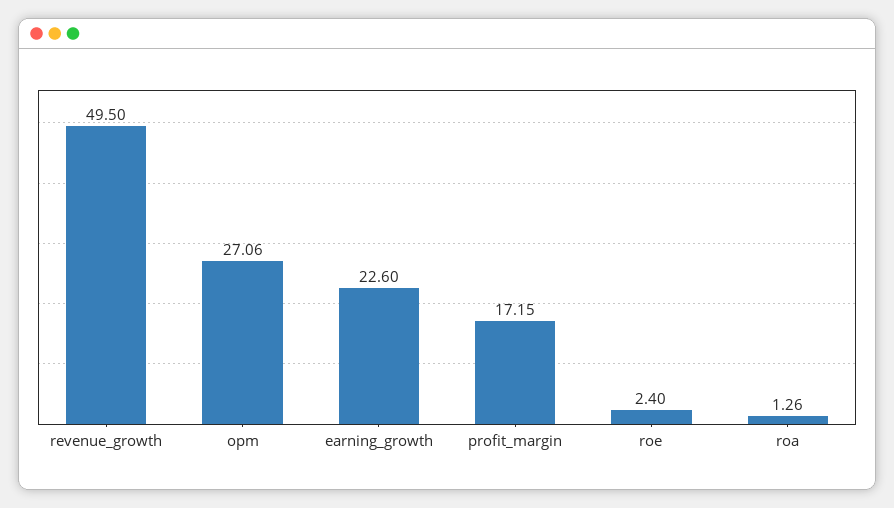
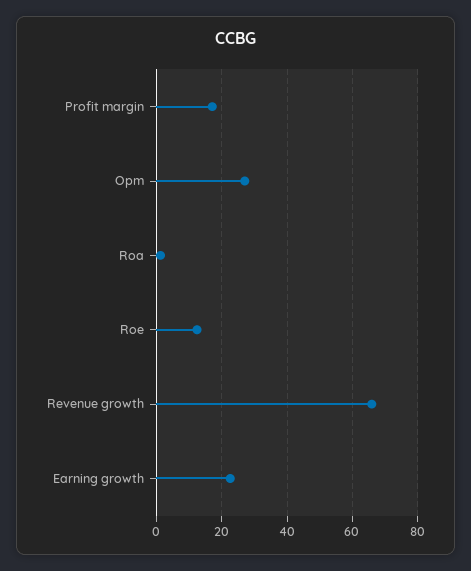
  {
-   "revenue_growth": 49.5,
+   "revenue_growth": 66,
    "opm": 27.06,
    "earning_growth": 22.6,
    "profit_margin": 17.15,
-   "roe": 2.4,
+   "roe": 12,
    "roa": 1.26
  }

